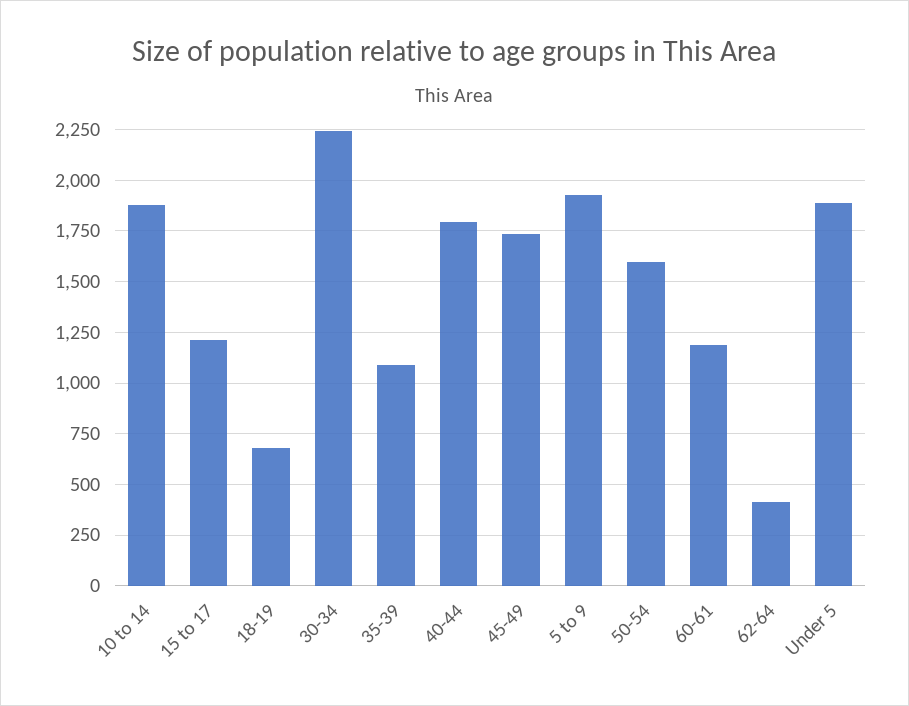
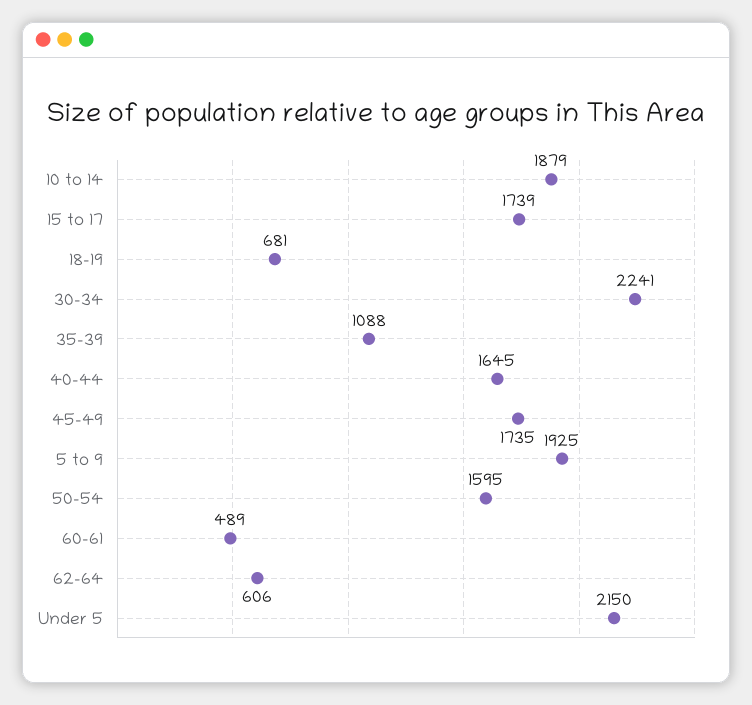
  {
    "10 to 14": 1879,
-   "15 to 17": 1200,
+   "15 to 17": 1739,
    "18-19": 681,
    "30-34": 2241,
    "35-39": 1088,
-   "40-44": 1800,
+   "40-44": 1645,
    "45-49": 1735,
    "5 to 9": 1925,
    "50-54": 1595,
-   "60-61": 1200,
+   "60-61": 489,
-   "62-64": 400,
+   "62-64": 606,
-   "Under 5": 1900
+   "Under 5": 2150
  }

